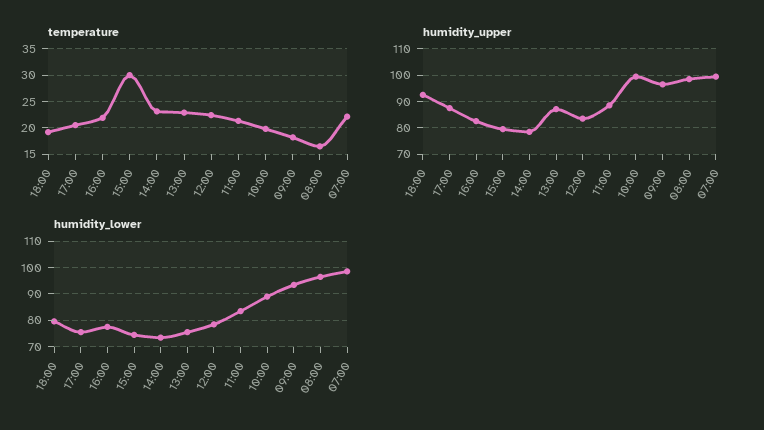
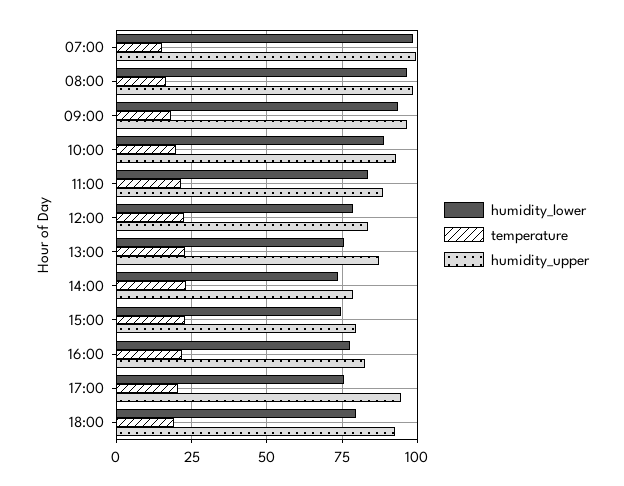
  {
    "temperature": {
      "18:00": 20,
      "17:00": 20,
      "16:00": 22.5,
-     "15:00": 30,
+     "15:00": 22.5,
      "14:00": 22.5,
      "13:00": 22.5,
      "12:00": 22.5,
      "11:00": 22.5,
      "10:00": 20,
      "09:00": 17.5,
      "08:00": 17.5,
-     "07:00": 22.5
+     "07:00": 15
    },
    "humidity_upper": {
      "18:00": 92.5,
-     "17:00": 87.5,
+     "17:00": 95,
      "16:00": 82.5,
      "15:00": 80,
      "14:00": 77.5,
      "13:00": 87.5,
      "12:00": 82.5,
      "11:00": 87.5,
-     "10:00": 100,
+     "10:00": 92.5,
      "09:00": 97.5,
      "08:00": 97.5,
      "07:00": 100
    },
    "humidity_lower": {
      "18:00": 80,
      "17:00": 75,
      "16:00": 77.5,
      "15:00": 75,
      "14:00": 72.5,
      "13:00": 75,
      "12:00": 77.5,
      "11:00": 82.5,
      "10:00": 90,
      "09:00": 92.5,
      "08:00": 97.5,
      "07:00": 97.5
    }
  }

